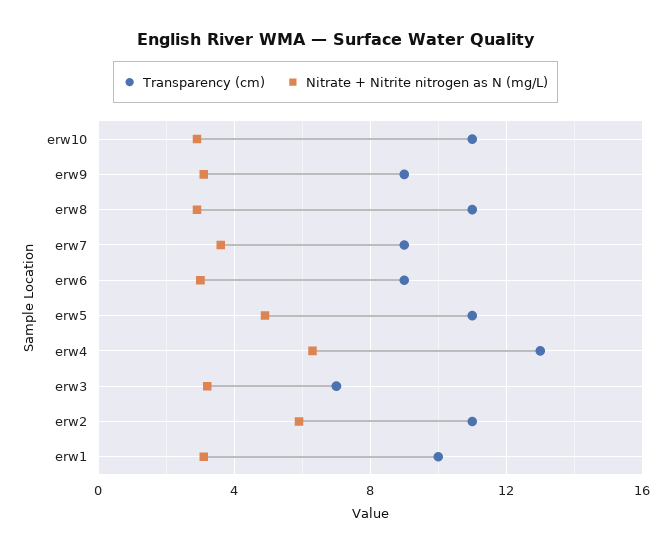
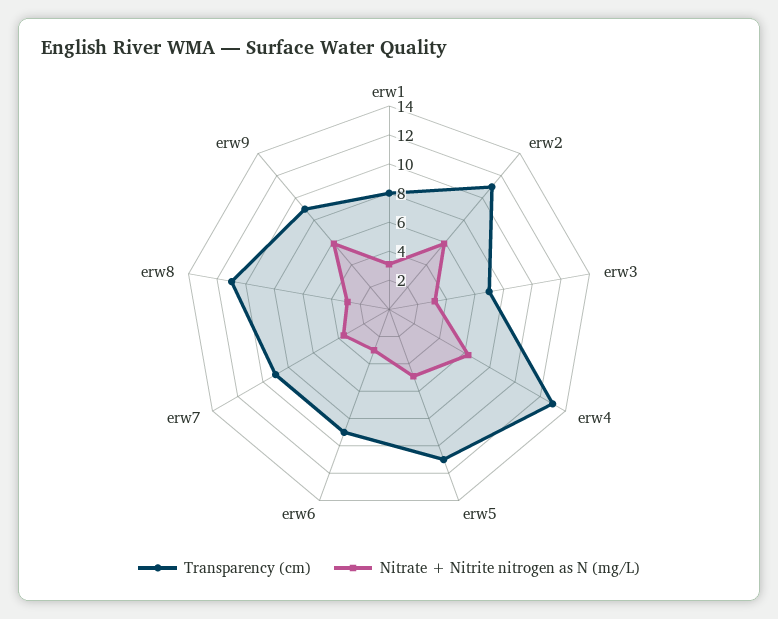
  {
    "Transparency (cm)": {
-     "erw10": 11,
      "erw9": 9,
      "erw8": 11,
      "erw7": 9,
      "erw6": 9,
      "erw5": 11,
      "erw4": 13,
      "erw3": 7,
      "erw2": 11,
-     "erw1": 10
+     "erw1": 8
    },
    "Nitrate + Nitrite nitrogen as N (mg/L)": {
-     "erw10": 3,
-     "erw9": 3,
+     "erw9": 6,
      "erw8": 3,
      "erw7": 3.5,
      "erw6": 3,
      "erw5": 5,
      "erw4": 6.5,
      "erw3": 3,
      "erw2": 6,
      "erw1": 3
    }
  }

